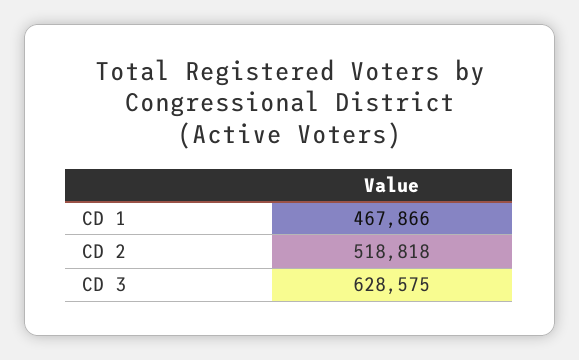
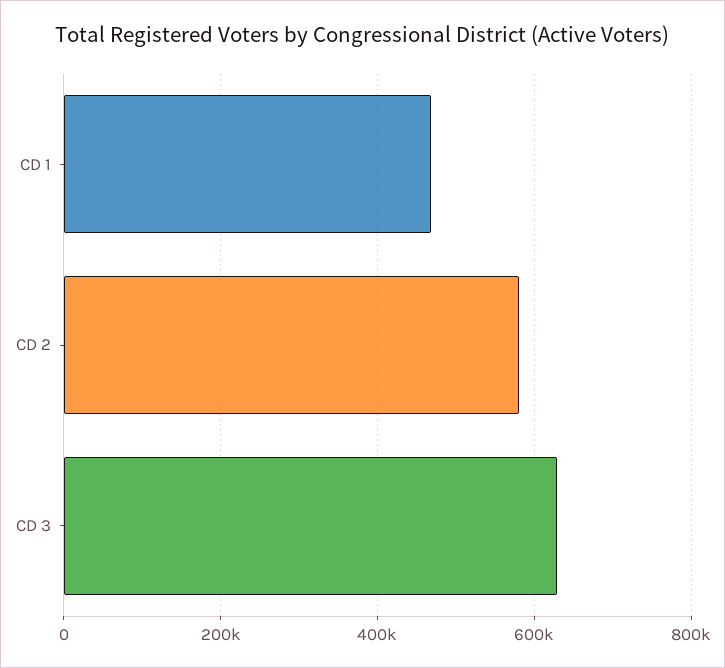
  {
    "CD 1": 467866,
-   "CD 2": 518818,
+   "CD 2": 580000,
    "CD 3": 628575
  }

